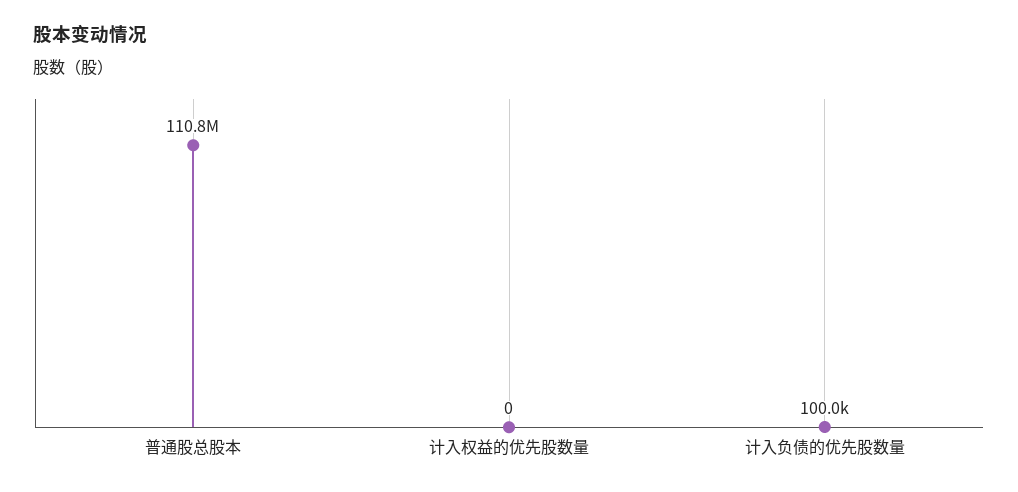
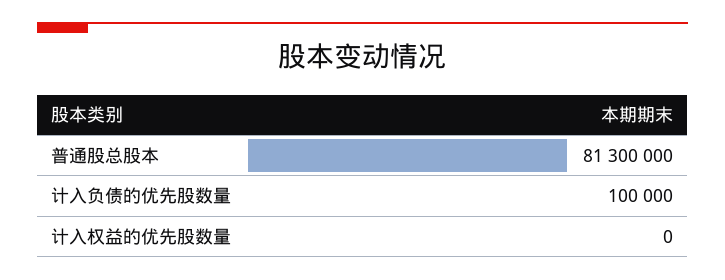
  {
-   "普通股总股本": 110800000,
+   "普通股总股本": 81300000,
    "计入权益的优先股数量": 0,
    "计入负债的优先股数量": 100000
  }

